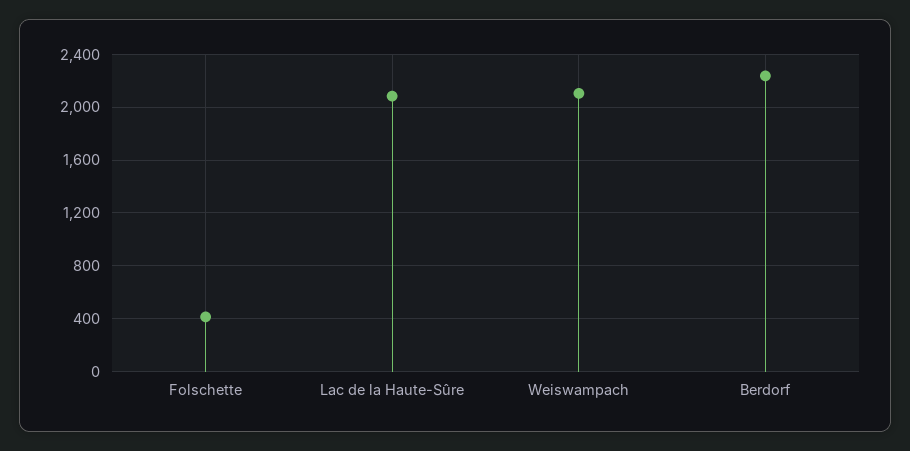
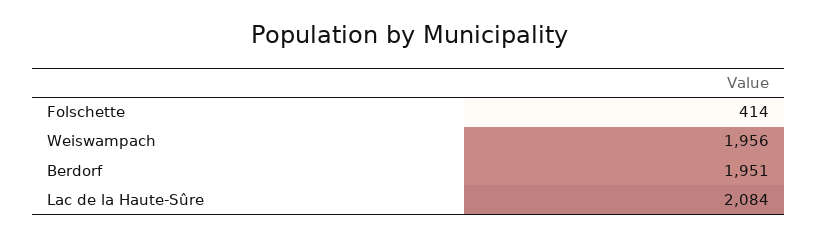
  {
    "Folschette": 414,
    "Lac de la Haute-Sûre": 2084,
-   "Weiswampach": 2100,
+   "Weiswampach": 1956,
-   "Berdorf": 2250
+   "Berdorf": 1951
  }

